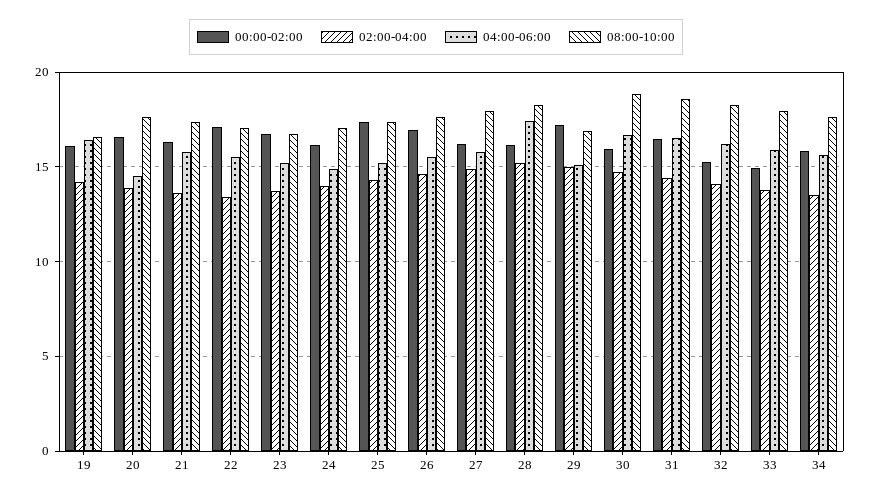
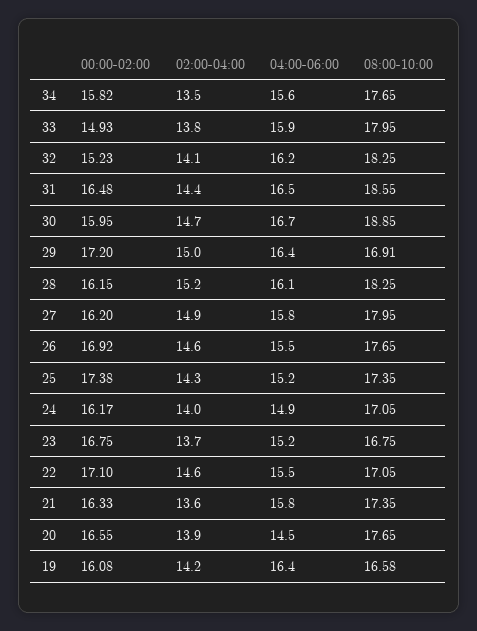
  {
    "00:00-02:00": {
      "19": 16.08,
      "20": 16.55,
      "21": 16.33,
      "22": 17.1,
      "23": 16.75,
      "24": 16.17,
      "25": 17.38,
      "26": 16.92,
      "27": 16.2,
      "28": 16.15,
      "29": 17.2,
      "30": 15.95,
      "31": 16.48,
      "32": 15.23,
      "33": 14.93,
      "34": 15.82
    },
    "02:00-04:00": {
      "19": 14.2,
      "20": 13.9,
      "21": 13.6,
-     "22": 13.5,
+     "22": 14.6,
      "23": 13.7,
      "24": 14,
      "25": 14.3,
      "26": 14.6,
      "27": 14.9,
      "28": 15.2,
      "29": 15,
      "30": 14.7,
      "31": 14.4,
      "32": 14.1,
      "33": 13.8,
      "34": 13.5
    },
    "04:00-06:00": {
      "19": 16.4,
      "20": 14.5,
      "21": 15.8,
      "22": 15.5,
      "23": 15.2,
      "24": 14.9,
      "25": 15.2,
      "26": 15.5,
      "27": 15.8,
-     "28": 17.5,
+     "28": 16.1,
-     "29": 15,
+     "29": 16.4,
      "30": 16.7,
      "31": 16.5,
      "32": 16.2,
      "33": 15.9,
      "34": 15.6
    },
    "08:00-10:00": {
      "19": 16.58,
      "20": 17.65,
      "21": 17.35,
      "22": 17.05,
      "23": 16.75,
      "24": 17.05,
      "25": 17.35,
      "26": 17.65,
      "27": 17.95,
      "28": 18.25,
      "29": 16.91,
      "30": 18.85,
      "31": 18.55,
      "32": 18.25,
      "33": 17.95,
      "34": 17.65
    }
  }

